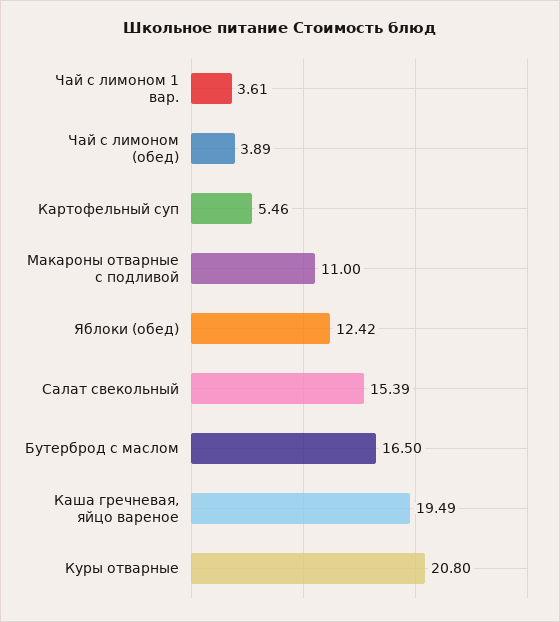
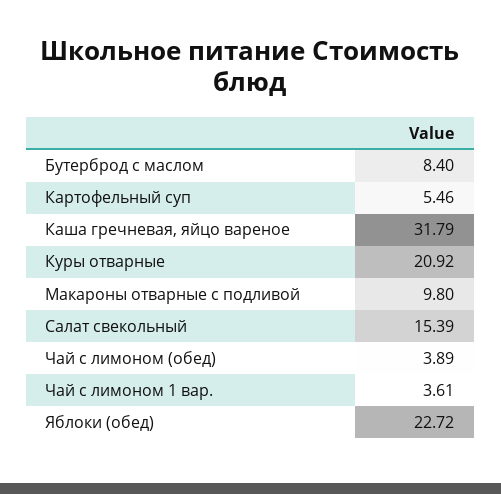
  {
    "Чай с лимоном 1 вар.": 3.61,
    "Чай с лимоном (обед)": 3.89,
    "Картофельный суп": 5.46,
-   "Макароны отварные с подливой": 11,
+   "Макароны отварные с подливой": 9.8,
-   "Яблоки (обед)": 12.42,
+   "Яблоки (обед)": 22.72,
    "Салат свекольный": 15.39,
-   "Бутерброд с маслом": 16.5,
+   "Бутерброд с маслом": 8.4,
-   "Каша гречневая, яйцо вареное": 19.49,
+   "Каша гречневая, яйцо вареное": 31.79,
-   "Куры отварные": 20.8
+   "Куры отварные": 20.92
  }

